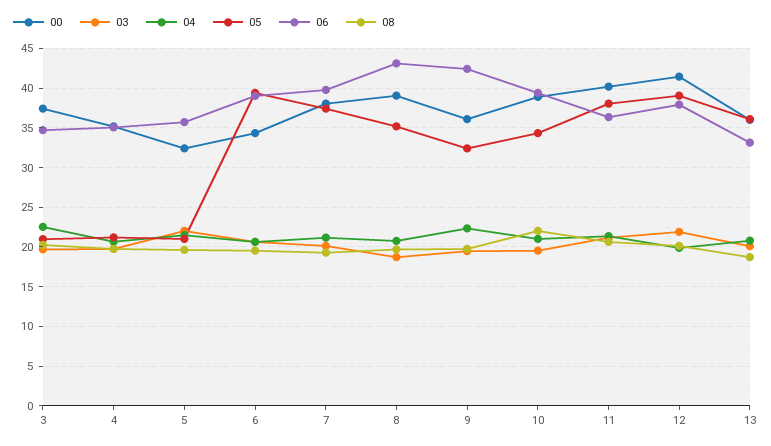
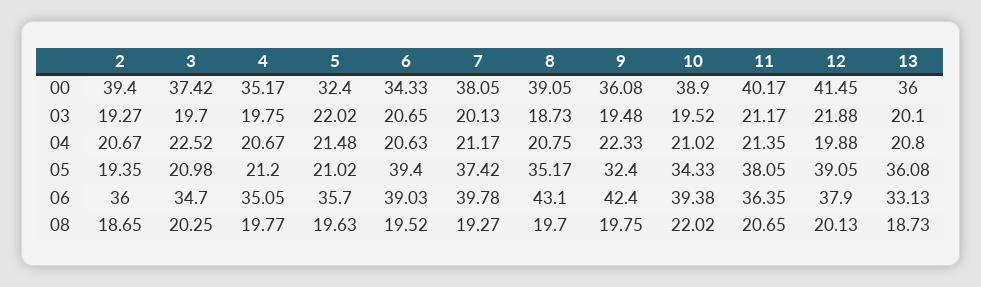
  {
    "00": {
      "3": 37.42,
      "4": 35.17,
      "5": 32.4,
      "6": 34.33,
      "7": 38.05,
      "8": 39.05,
      "9": 36.08,
      "10": 38.9,
      "11": 40.17,
      "12": 41.45,
-     "13": 36
+     "13": 36,
+     "2": 39.4
    },
    "03": {
      "3": 19.7,
      "4": 19.75,
      "5": 22.02,
      "6": 20.65,
      "7": 20.13,
      "8": 18.73,
      "9": 19.48,
      "10": 19.52,
      "11": 21.17,
      "12": 21.88,
-     "13": 20.1
+     "13": 20.1,
+     "2": 19.27
    },
    "04": {
      "3": 22.52,
      "4": 20.67,
      "5": 21.48,
      "6": 20.63,
      "7": 21.17,
      "8": 20.75,
      "9": 22.33,
      "10": 21.02,
      "11": 21.35,
      "12": 19.88,
-     "13": 20.8
+     "13": 20.8,
+     "2": 20.67
    },
    "05": {
      "3": 20.98,
      "4": 21.2,
      "5": 21.02,
      "6": 39.4,
      "7": 37.42,
      "8": 35.17,
      "9": 32.4,
      "10": 34.33,
      "11": 38.05,
      "12": 39.05,
-     "13": 36.08
+     "13": 36.08,
+     "2": 19.35
    },
    "06": {
      "3": 34.7,
      "4": 35.05,
      "5": 35.7,
      "6": 39.03,
      "7": 39.78,
      "8": 43.1,
      "9": 42.4,
      "10": 39.38,
      "11": 36.35,
      "12": 37.9,
-     "13": 33.13
+     "13": 33.13,
+     "2": 36
    },
    "08": {
      "3": 20.25,
      "4": 19.77,
      "5": 19.63,
      "6": 19.52,
      "7": 19.27,
      "8": 19.7,
      "9": 19.75,
      "10": 22.02,
      "11": 20.65,
      "12": 20.13,
-     "13": 18.73
+     "13": 18.73,
+     "2": 18.65
    }
  }

